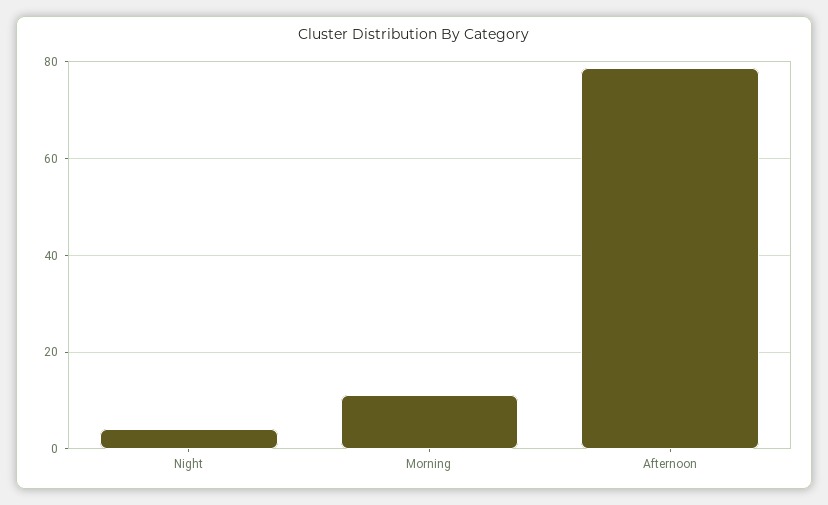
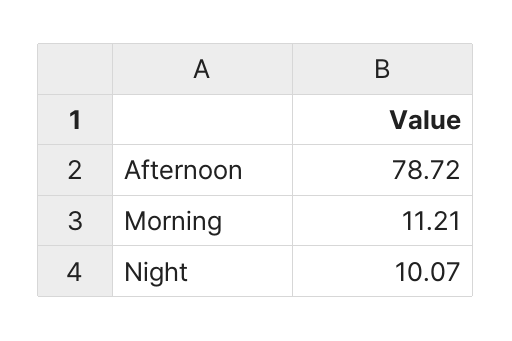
  {
-   "Night": 4,
+   "Night": 10.07,
    "Morning": 11.21,
    "Afternoon": 78.72
  }

